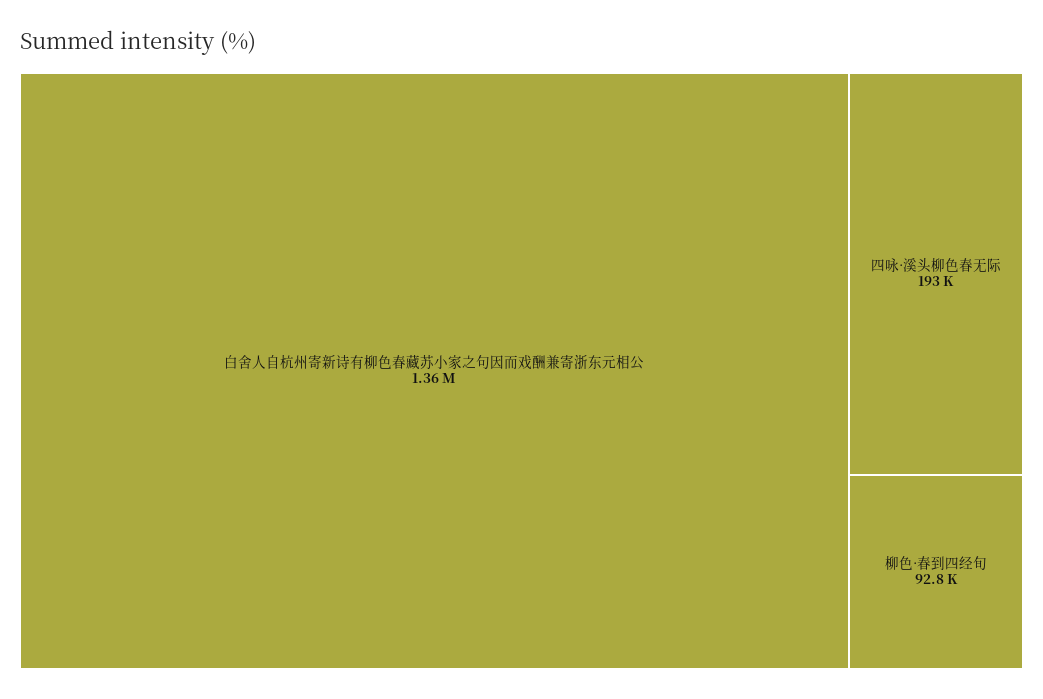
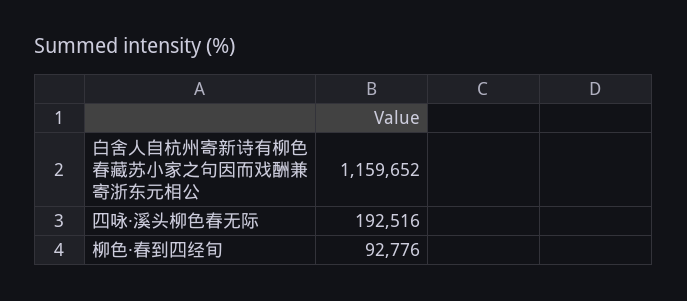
  {
-   "白舍人自杭州寄新诗有柳色春藏苏小家之句因而戏酬兼寄浙东元相公": 1360000,
+   "白舍人自杭州寄新诗有柳色春藏苏小家之句因而戏酬兼寄浙东元相公": 1159652,
    "四咏·溪头柳色春无际": 192516,
    "柳色·春到四经旬": 92776
  }

